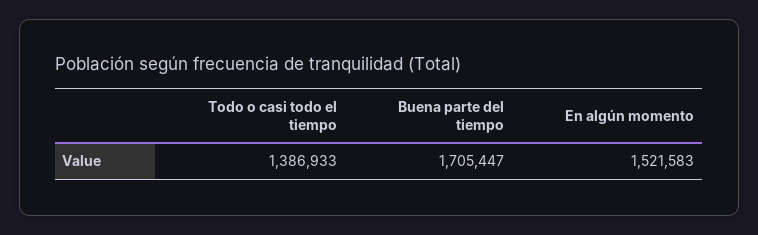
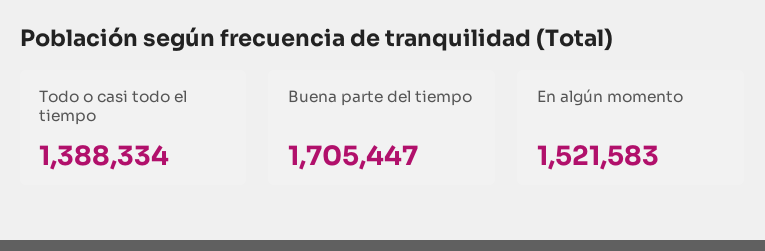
  {
-   "Todo o casi todo el tiempo": 1386933,
+   "Todo o casi todo el tiempo": 1388334,
    "Buena parte del tiempo": 1705447,
    "En algún momento": 1521583
  }

